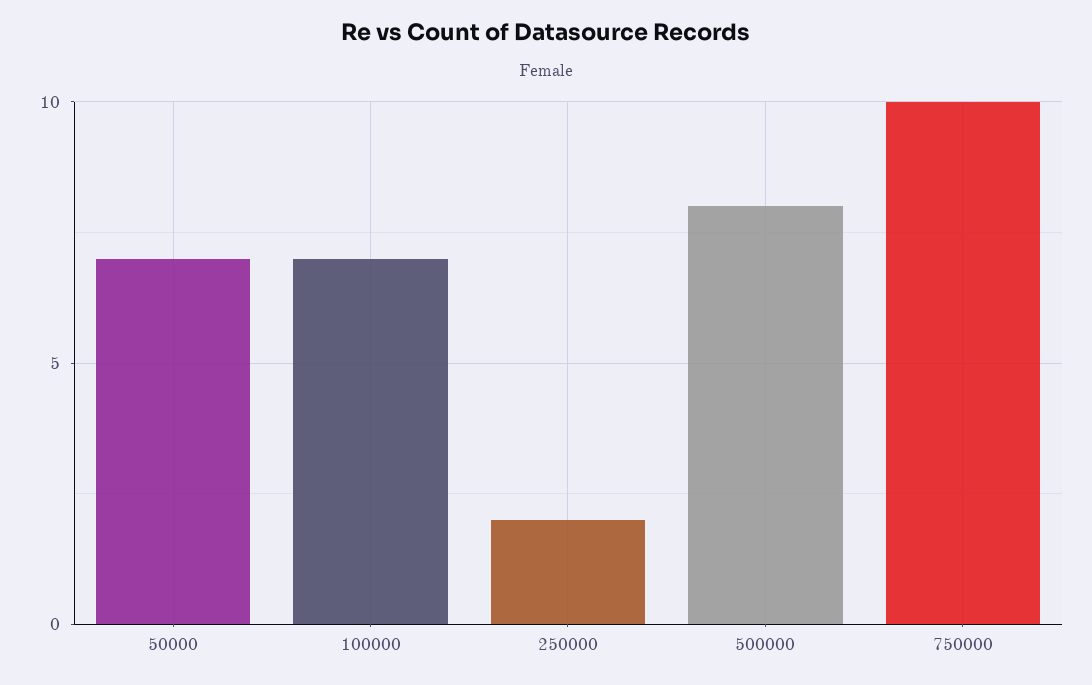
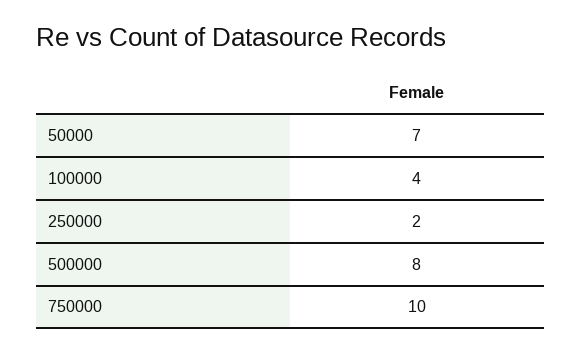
  {
    "50000": 7,
-   "100000": 7,
+   "100000": 4,
    "250000": 2,
    "500000": 8,
    "750000": 10
  }

